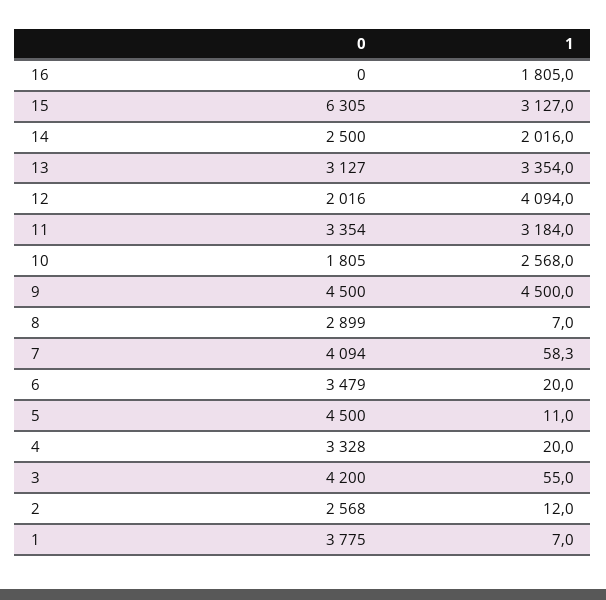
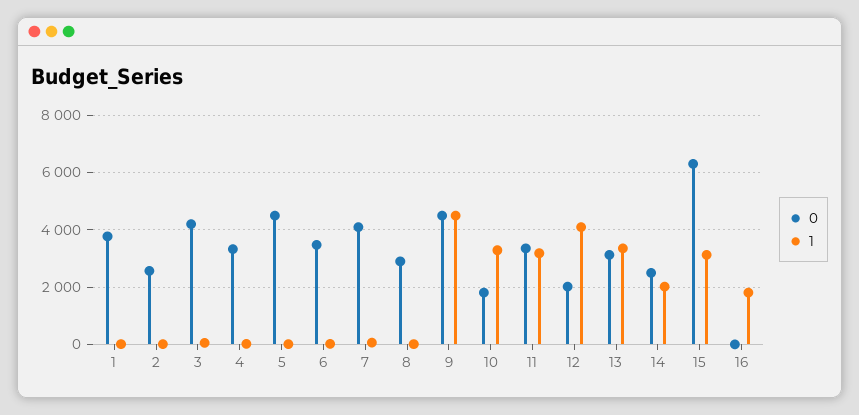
  {
    "0": {
      "16": 0,
      "15": 6305,
      "14": 2500,
      "13": 3127,
      "12": 2016,
      "11": 3354,
      "10": 1805,
      "9": 4500,
      "8": 2899,
      "7": 4094,
      "6": 3479,
      "5": 4500,
      "4": 3328,
      "3": 4200,
      "2": 2568,
      "1": 3775
    },
    "1": {
      "16": 1805,
      "15": 3127,
      "14": 2016,
      "13": 3354,
      "12": 4094,
      "11": 3184,
-     "10": 2568,
+     "10": 3250,
      "9": 4500,
      "8": 7,
      "7": 58.3,
      "6": 20,
      "5": 11,
      "4": 20,
      "3": 55,
      "2": 12,
      "1": 7
    }
  }

